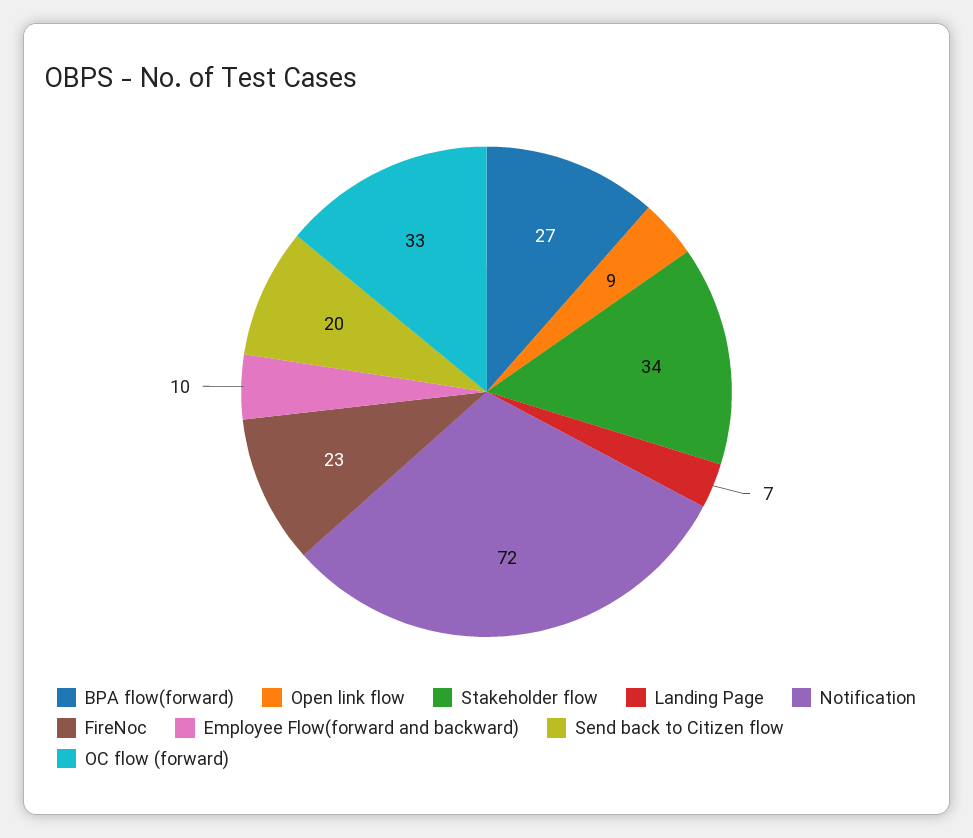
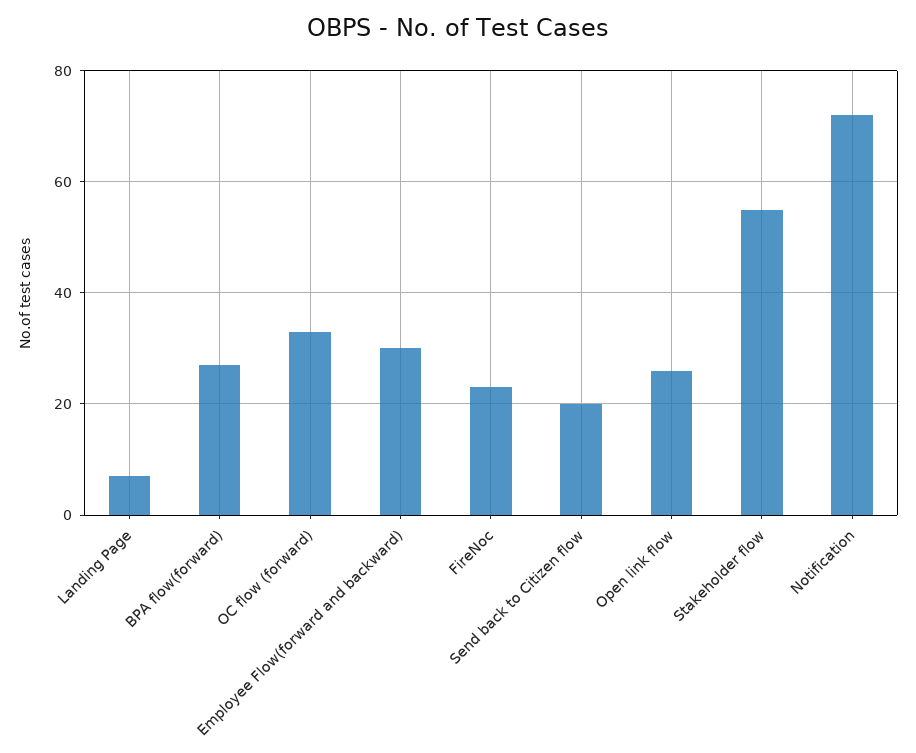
  {
    "BPA flow(forward)": 27,
-   "Open link flow": 9,
+   "Open link flow": 25,
-   "Stakeholder flow": 34,
+   "Stakeholder flow": 55,
    "Landing Page": 7,
    "Notification": 72,
    "FireNoc": 23,
-   "Employee Flow(forward and backward)": 10,
+   "Employee Flow(forward and backward)": 30,
    "Send back to Citizen flow": 20,
    "OC flow (forward)": 33
  }

